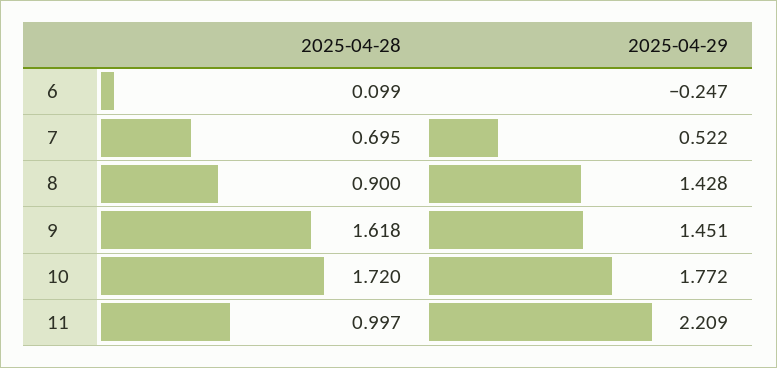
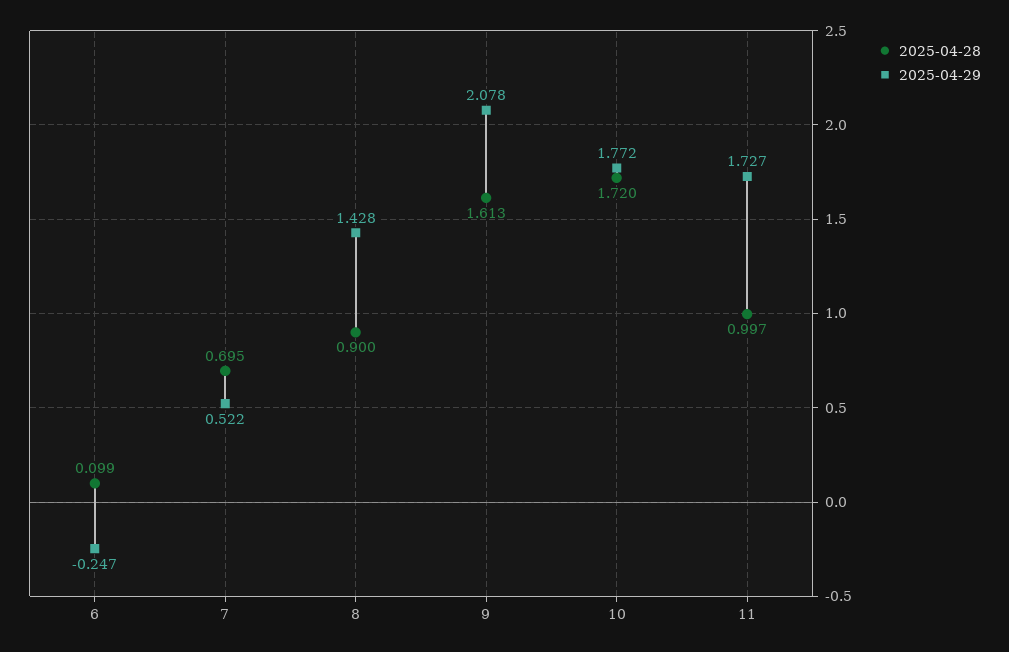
  {
    "2025-04-28": {
      "6": 0.099,
      "7": 0.695,
      "8": 0.9,
-     "9": 1.618,
+     "9": 1.613,
      "10": 1.72,
      "11": 0.997
    },
    "2025-04-29": {
      "6": -0.247,
      "7": 0.522,
      "8": 1.428,
-     "9": 1.451,
+     "9": 2.078,
      "10": 1.772,
-     "11": 2.209
+     "11": 1.727
    }
  }

